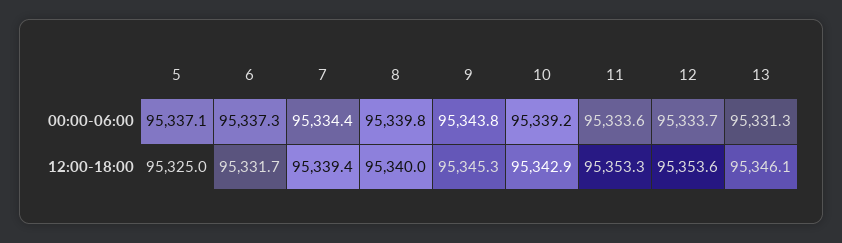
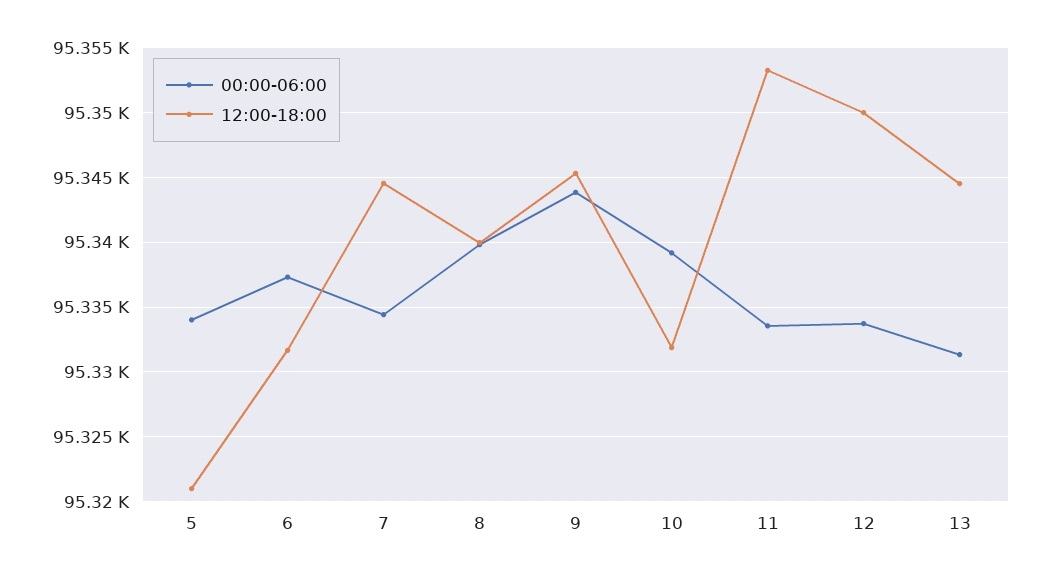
  {
    "00:00-06:00": {
-     "5": 95337.1,
+     "5": 95334,
      "6": 95337.3,
      "7": 95334.4,
      "8": 95339.8,
      "9": 95343.8,
      "10": 95339.2,
      "11": 95333.6,
      "12": 95333.7,
      "13": 95331.3
    },
    "12:00-18:00": {
-     "5": 95325,
+     "5": 95321,
      "6": 95331.7,
-     "7": 95339.4,
+     "7": 95344.5,
      "8": 95340,
      "9": 95345.3,
-     "10": 95342.9,
+     "10": 95332,
      "11": 95353.3,
-     "12": 95353.6,
+     "12": 95350,
-     "13": 95346.1
+     "13": 95344.5
    }
  }

